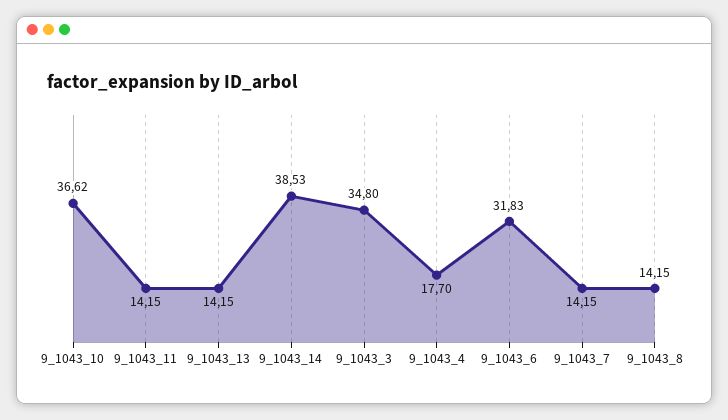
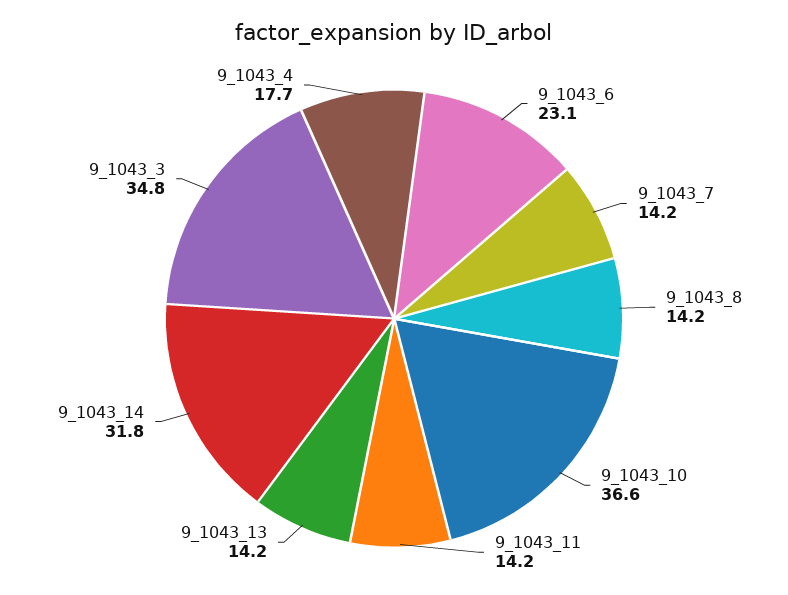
  {
    "9_1043_10": 36.62,
    "9_1043_11": 14.15,
    "9_1043_13": 14.15,
-   "9_1043_14": 38.53,
+   "9_1043_14": 31.8,
    "9_1043_3": 34.8,
    "9_1043_4": 17.7,
-   "9_1043_6": 31.83,
+   "9_1043_6": 23.1,
    "9_1043_7": 14.15,
    "9_1043_8": 14.15
  }

